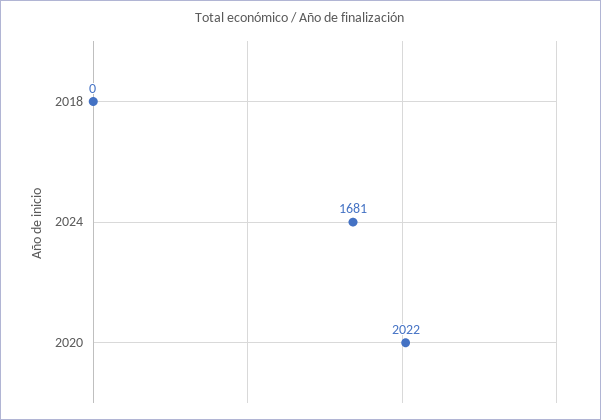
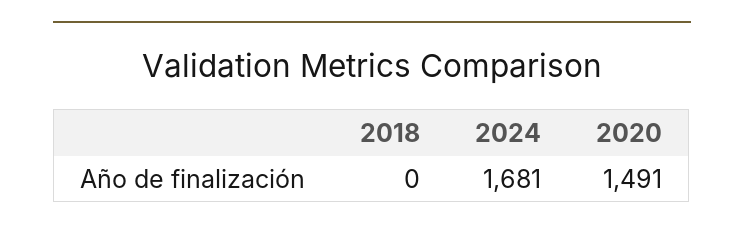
  {
    "2018": 0,
    "2024": 1681,
-   "2020": 2022
+   "2020": 1491
  }

